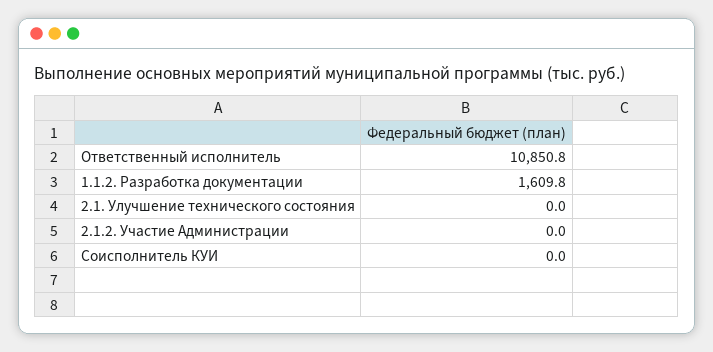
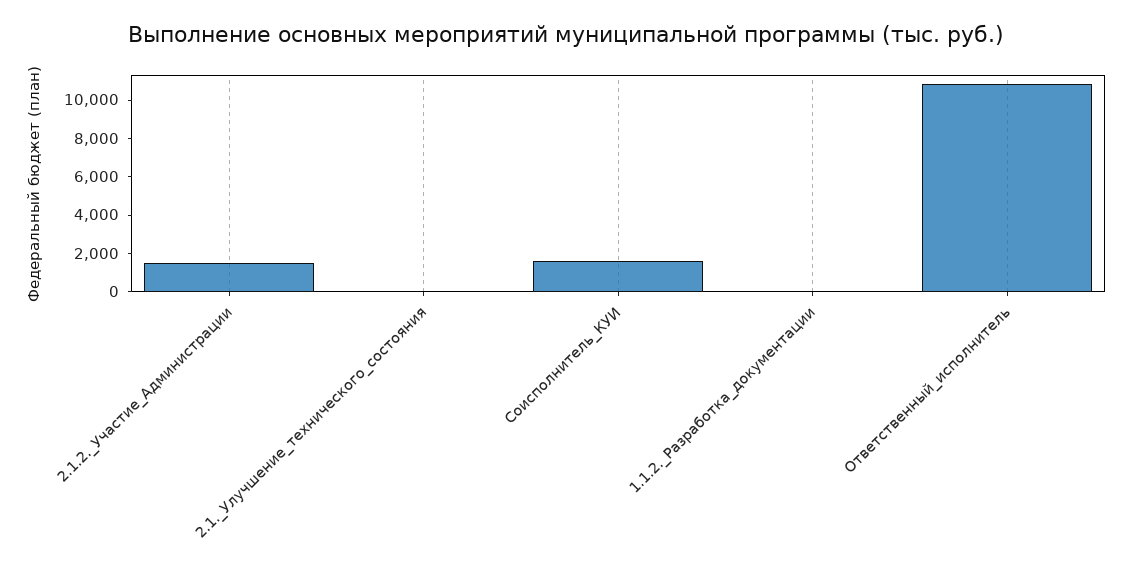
  {
    "Ответственный исполнитель": 10850.8,
-   "1.1.2. Разработка документации": 1609.8,
+   "1.1.2. Разработка документации": 0,
    "2.1. Улучшение технического состояния": 0,
-   "2.1.2. Участие Администрации": 0,
+   "2.1.2. Участие Администрации": 1500,
-   "Соисполнитель КУИ": 0
+   "Соисполнитель КУИ": 1500
  }

